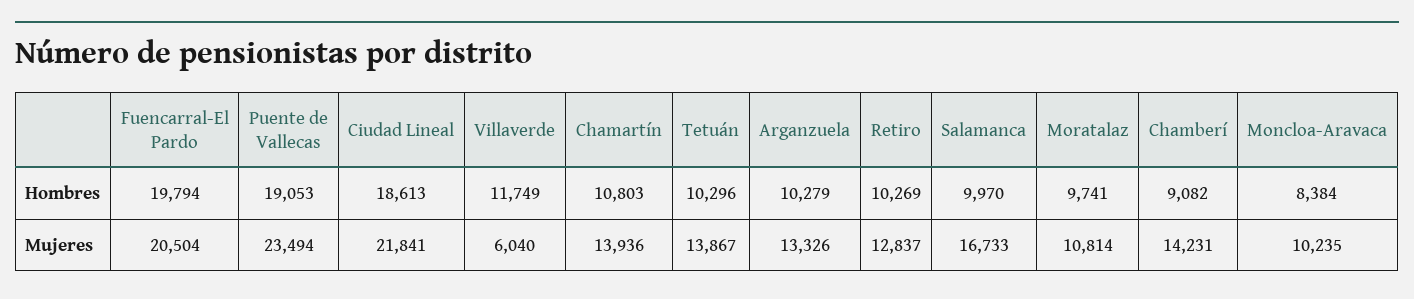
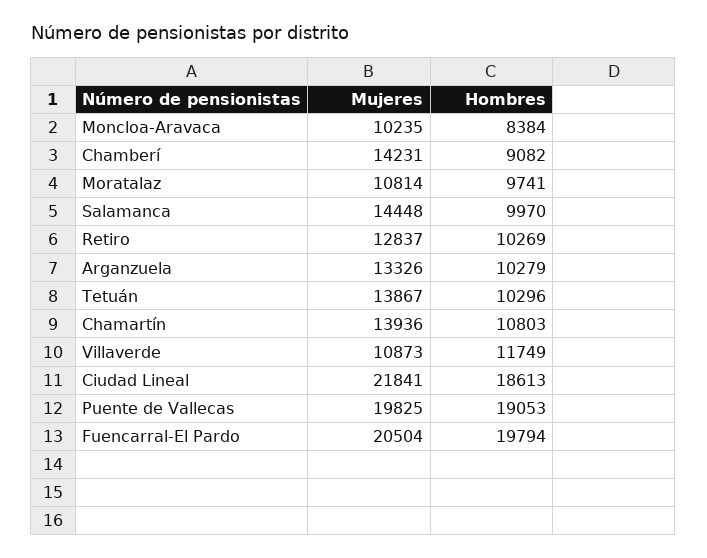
  {
    "Fuencarral-El Pardo": {
      "Hombres": 19794,
      "Mujeres": 20504
    },
    "Puente de Vallecas": {
      "Hombres": 19053,
-     "Mujeres": 23494
+     "Mujeres": 19825
    },
    "Ciudad Lineal": {
      "Hombres": 18613,
      "Mujeres": 21841
    },
    "Villaverde": {
      "Hombres": 11749,
-     "Mujeres": 6040
+     "Mujeres": 10873
    },
    "Chamartín": {
      "Hombres": 10803,
      "Mujeres": 13936
    },
    "Tetuán": {
      "Hombres": 10296,
      "Mujeres": 13867
    },
    "Arganzuela": {
      "Hombres": 10279,
      "Mujeres": 13326
    },
    "Retiro": {
      "Hombres": 10269,
      "Mujeres": 12837
    },
    "Salamanca": {
      "Hombres": 9970,
-     "Mujeres": 16733
+     "Mujeres": 14448
    },
    "Moratalaz": {
      "Hombres": 9741,
      "Mujeres": 10814
    },
    "Chamberí": {
      "Hombres": 9082,
      "Mujeres": 14231
    },
    "Moncloa-Aravaca": {
      "Hombres": 8384,
      "Mujeres": 10235
    }
  }

